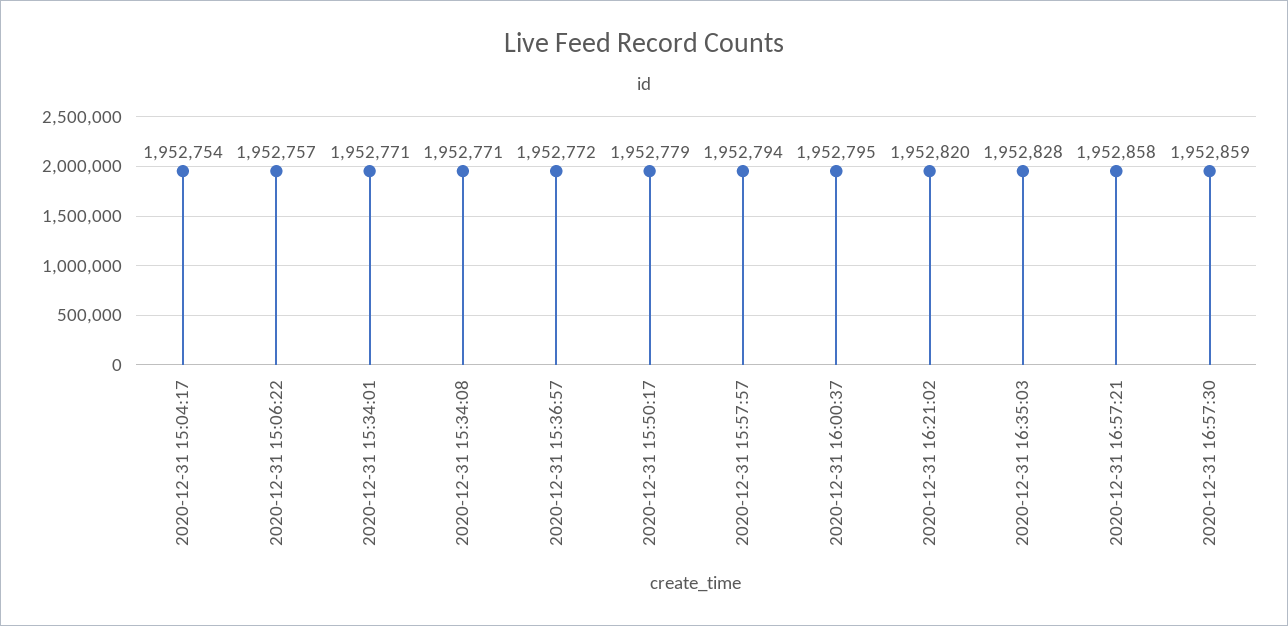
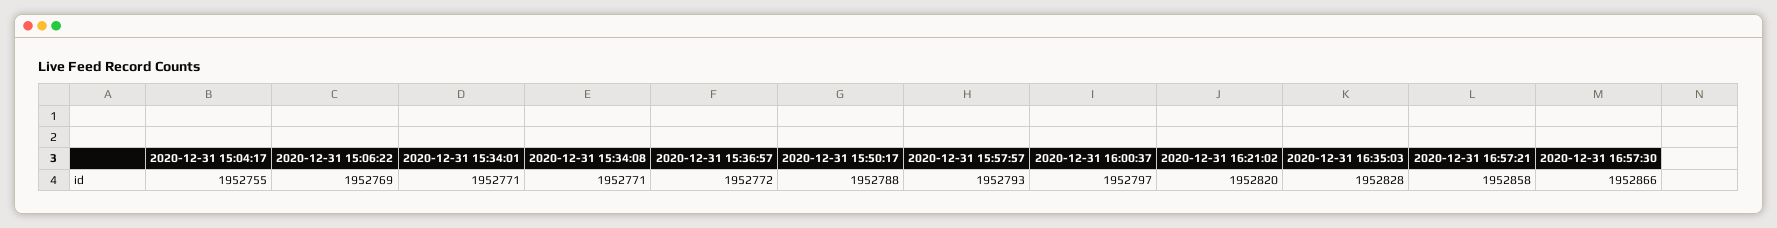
  {
-   "2020-12-31 15:04:17": 1952754,
+   "2020-12-31 15:04:17": 1952755,
-   "2020-12-31 15:06:22": 1952757,
+   "2020-12-31 15:06:22": 1952769,
    "2020-12-31 15:34:01": 1952771,
    "2020-12-31 15:34:08": 1952771,
    "2020-12-31 15:36:57": 1952772,
-   "2020-12-31 15:50:17": 1952779,
+   "2020-12-31 15:50:17": 1952788,
-   "2020-12-31 15:57:57": 1952794,
+   "2020-12-31 15:57:57": 1952793,
-   "2020-12-31 16:00:37": 1952795,
+   "2020-12-31 16:00:37": 1952797,
    "2020-12-31 16:21:02": 1952820,
    "2020-12-31 16:35:03": 1952828,
    "2020-12-31 16:57:21": 1952858,
-   "2020-12-31 16:57:30": 1952859
+   "2020-12-31 16:57:30": 1952866
  }

